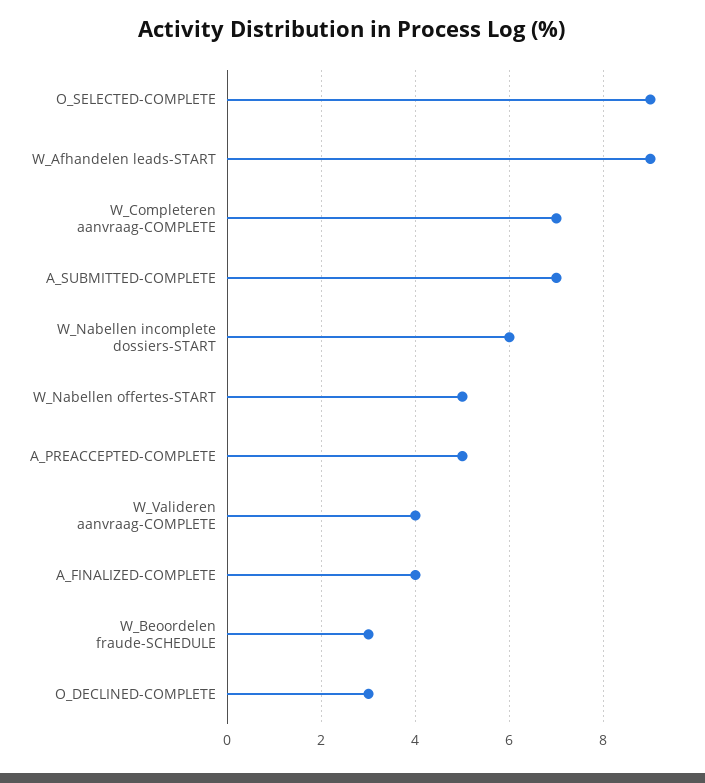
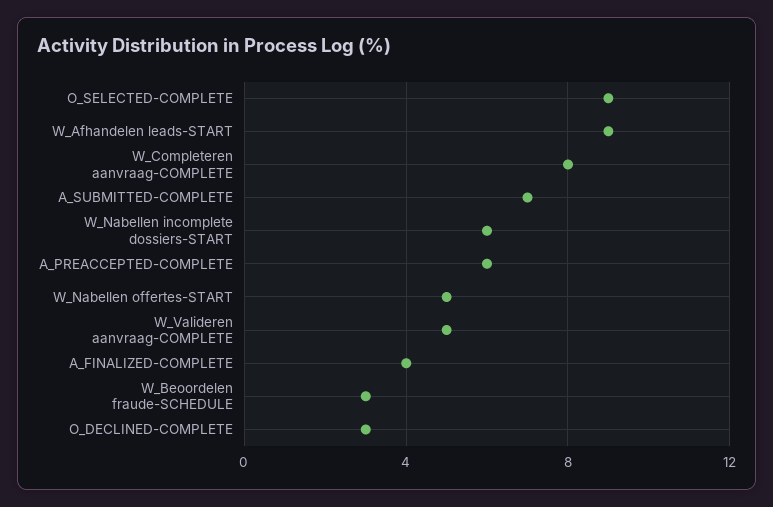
  {
    "O_SELECTED-COMPLETE": 9,
    "W_Afhandelen leads-START": 9,
-   "W_Completeren aanvraag-COMPLETE": 7,
+   "W_Completeren aanvraag-COMPLETE": 8,
    "A_SUBMITTED-COMPLETE": 7,
    "W_Nabellen incomplete dossiers-START": 6,
    "W_Nabellen offertes-START": 5,
-   "A_PREACCEPTED-COMPLETE": 5,
+   "A_PREACCEPTED-COMPLETE": 6,
-   "W_Valideren aanvraag-COMPLETE": 4,
+   "W_Valideren aanvraag-COMPLETE": 5,
    "A_FINALIZED-COMPLETE": 4,
    "W_Beoordelen fraude-SCHEDULE": 3,
    "O_DECLINED-COMPLETE": 3
  }

